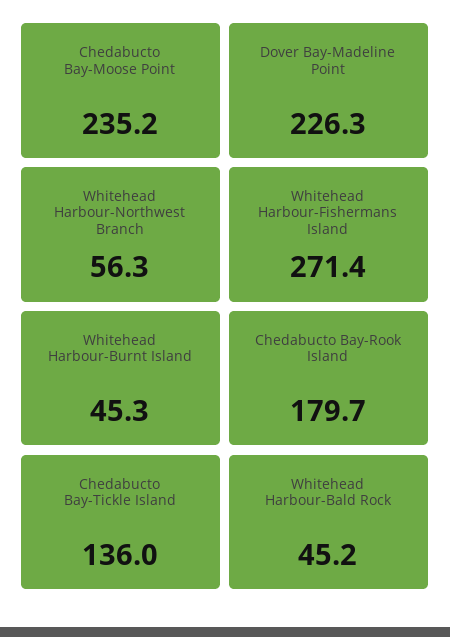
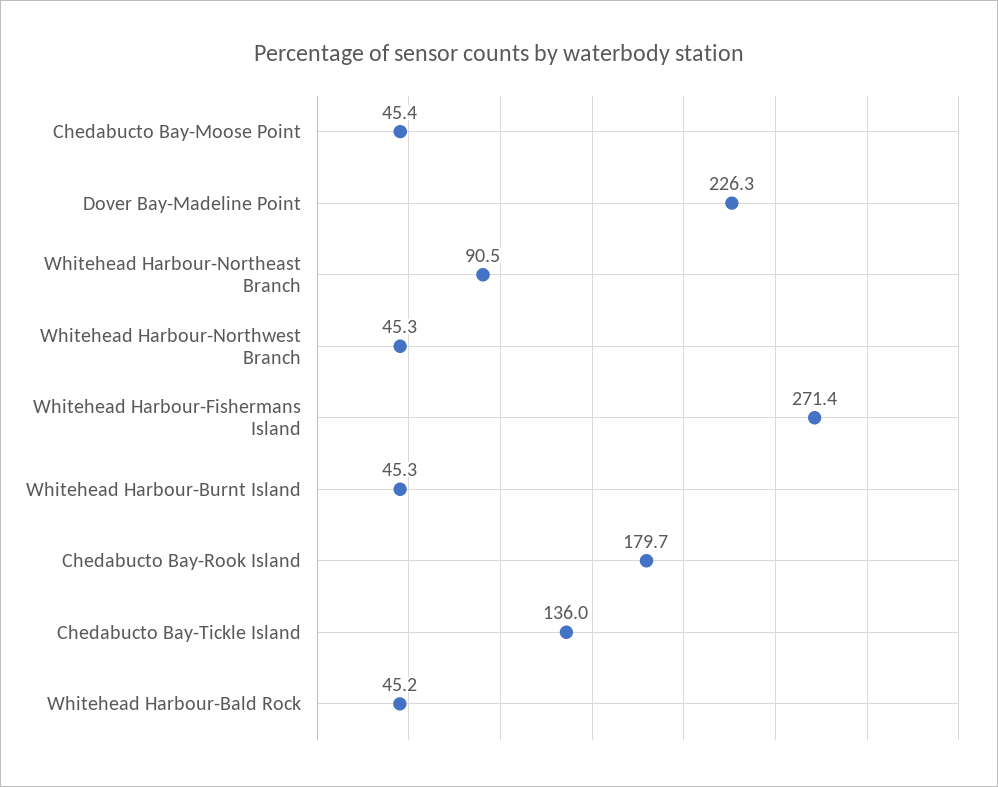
  {
-   "Chedabucto Bay-Moose Point": 235.2,
+   "Chedabucto Bay-Moose Point": 45.4,
    "Dover Bay-Madeline Point": 226.3,
-   "Whitehead Harbour-Northwest Branch": 56.3,
+   "Whitehead Harbour-Northwest Branch": 45.3,
    "Whitehead Harbour-Fishermans Island": 271.4,
    "Whitehead Harbour-Burnt Island": 45.3,
    "Chedabucto Bay-Rook Island": 179.7,
    "Chedabucto Bay-Tickle Island": 136,
-   "Whitehead Harbour-Bald Rock": 45.2
+   "Whitehead Harbour-Bald Rock": 45.2,
+   "Whitehead Harbour-Northeast Branch": 90.5
  }

